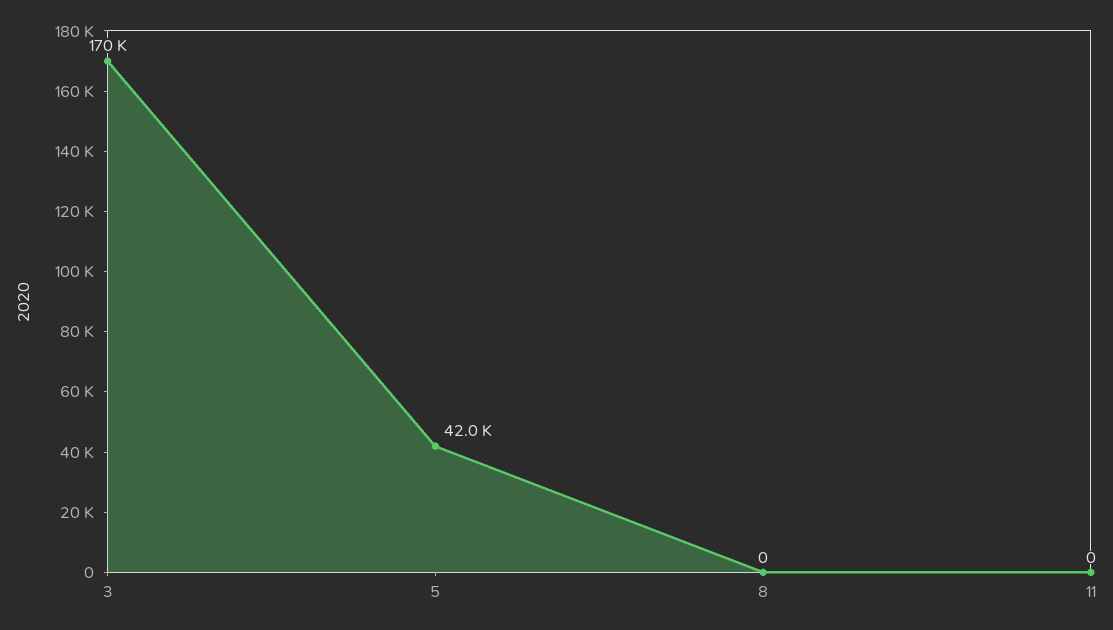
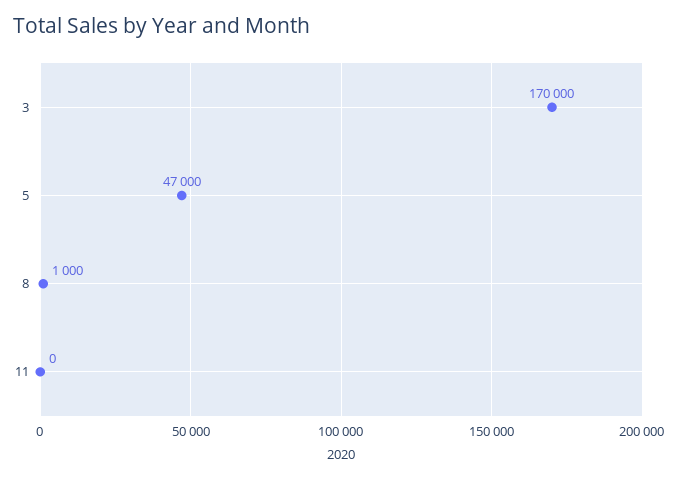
  {
    "3": 170000,
-   "5": 42000,
+   "5": 47000,
-   "8": 0,
+   "8": 1000,
    "11": 0
  }

